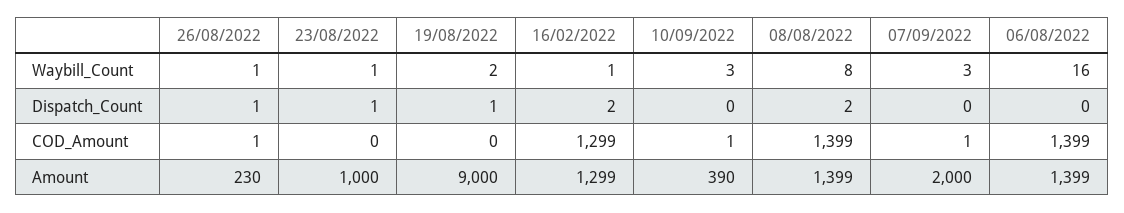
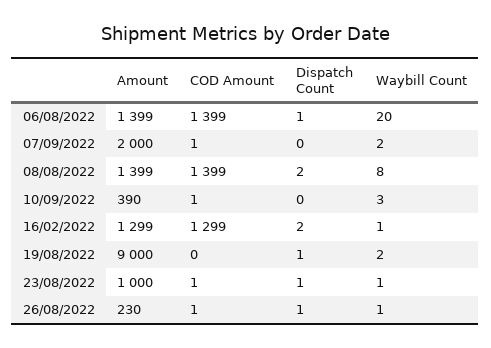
  {
    "26/08/2022": {
      "Waybill_Count": 1,
      "Dispatch_Count": 1,
      "COD_Amount": 1,
      "Amount": 230
    },
    "23/08/2022": {
      "Waybill_Count": 1,
      "Dispatch_Count": 1,
-     "COD_Amount": 0,
+     "COD_Amount": 1,
      "Amount": 1000
    },
    "19/08/2022": {
      "Waybill_Count": 2,
      "Dispatch_Count": 1,
      "COD_Amount": 0,
      "Amount": 9000
    },
    "16/02/2022": {
      "Waybill_Count": 1,
      "Dispatch_Count": 2,
      "COD_Amount": 1299,
      "Amount": 1299
    },
    "10/09/2022": {
      "Waybill_Count": 3,
      "Dispatch_Count": 0,
      "COD_Amount": 1,
      "Amount": 390
    },
    "08/08/2022": {
      "Waybill_Count": 8,
      "Dispatch_Count": 2,
      "COD_Amount": 1399,
      "Amount": 1399
    },
    "07/09/2022": {
-     "Waybill_Count": 3,
+     "Waybill_Count": 2,
      "Dispatch_Count": 0,
      "COD_Amount": 1,
      "Amount": 2000
    },
    "06/08/2022": {
-     "Waybill_Count": 16,
+     "Waybill_Count": 20,
-     "Dispatch_Count": 0,
+     "Dispatch_Count": 1,
      "COD_Amount": 1399,
      "Amount": 1399
    }
  }

